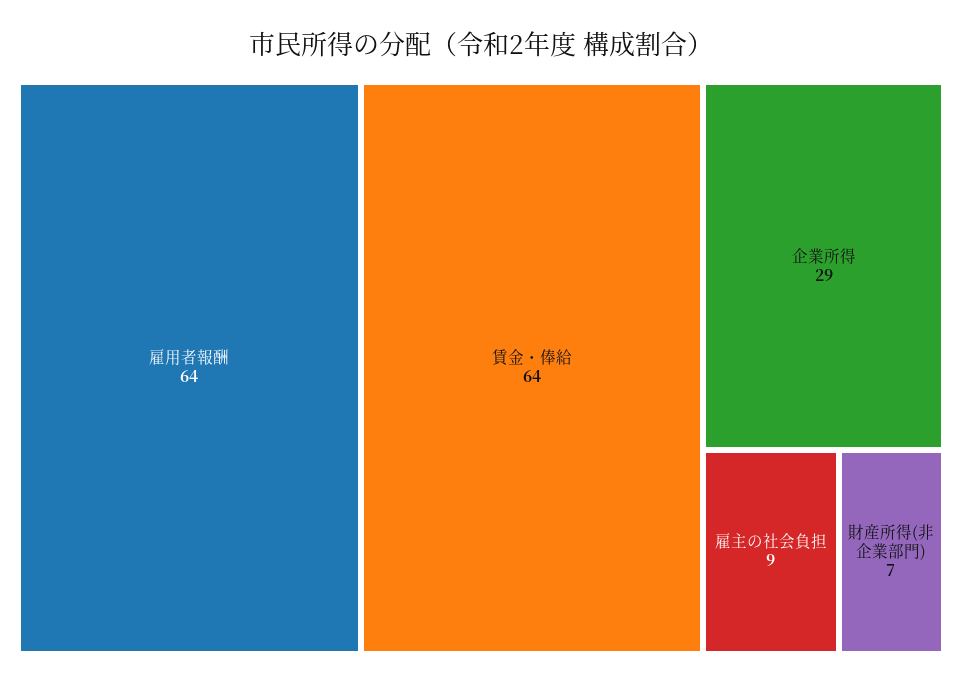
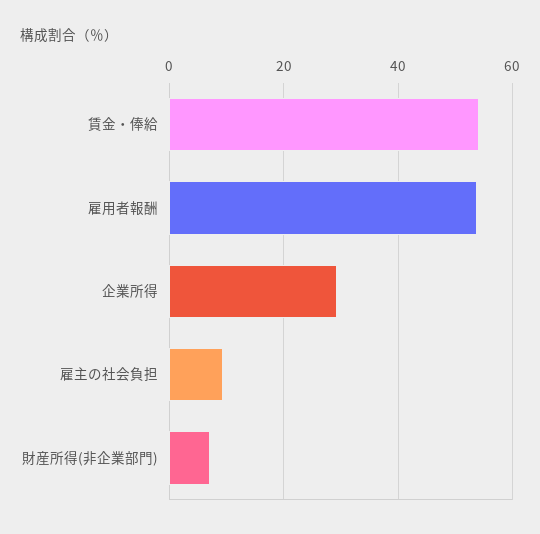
  {
-   "雇用者報酬": 64,
+   "雇用者報酬": 54,
-   "賃金・俸給": 64,
+   "賃金・俸給": 54,
    "企業所得": 29,
    "雇主の社会負担": 9,
    "財産所得(非企業部門)": 7
  }

